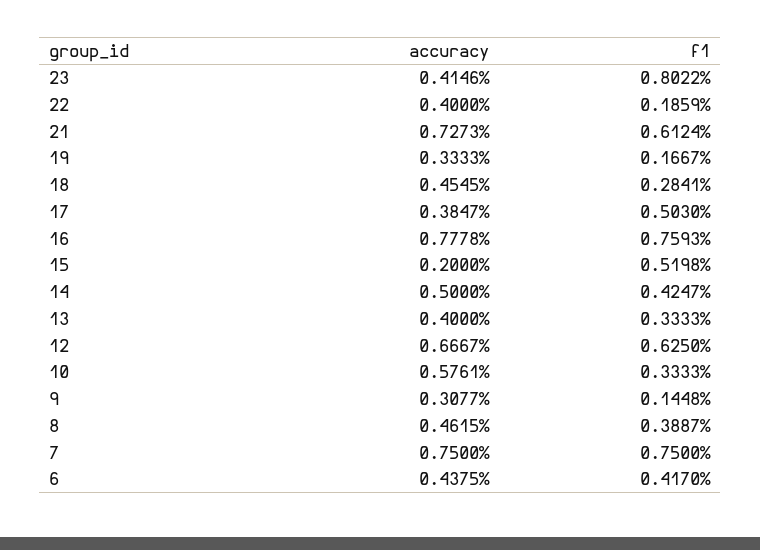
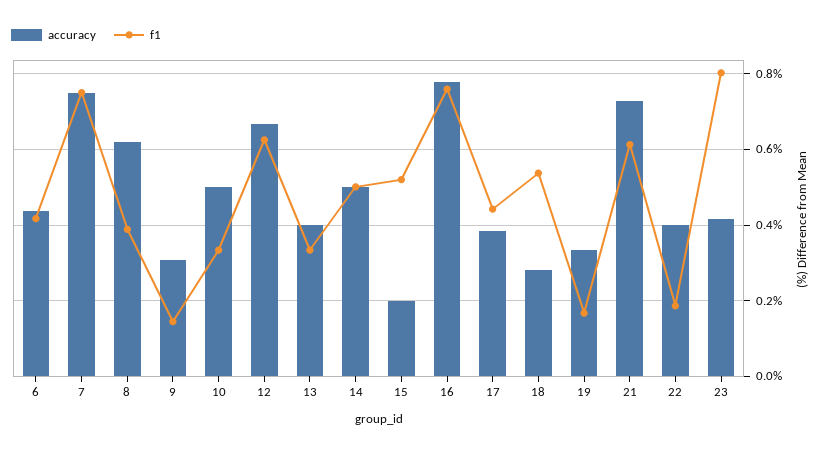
  {
    "accuracy": {
      "23": 0.4146,
      "22": 0.4,
      "21": 0.7273,
      "19": 0.3333,
-     "18": 0.4545,
+     "18": 0.28,
      "17": 0.3847,
      "16": 0.7778,
      "15": 0.2,
      "14": 0.5,
      "13": 0.4,
      "12": 0.6667,
-     "10": 0.5761,
+     "10": 0.5,
      "9": 0.3077,
-     "8": 0.4615,
+     "8": 0.62,
      "7": 0.75,
      "6": 0.4375
    },
    "f1": {
      "23": 0.8022,
      "22": 0.1859,
      "21": 0.6124,
      "19": 0.1667,
-     "18": 0.2841,
+     "18": 0.54,
-     "17": 0.503,
+     "17": 0.44,
      "16": 0.7593,
      "15": 0.5198,
-     "14": 0.4247,
+     "14": 0.5,
      "13": 0.3333,
      "12": 0.625,
      "10": 0.3333,
      "9": 0.1448,
      "8": 0.3887,
      "7": 0.75,
      "6": 0.417
    }
  }

